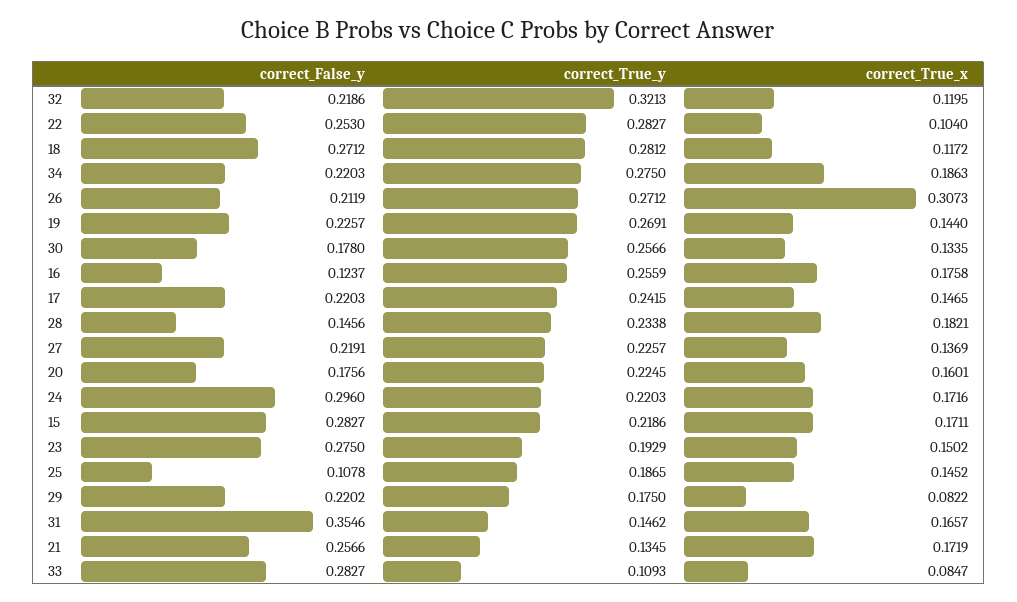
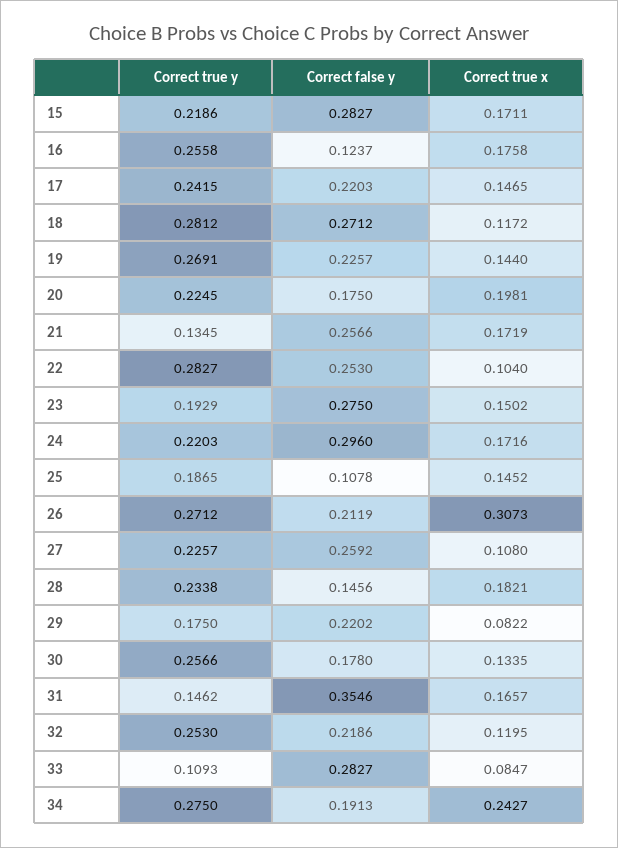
  {
    "correct_False_y": {
      "32": 0.2186,
      "22": 0.253,
      "18": 0.2712,
-     "34": 0.2203,
+     "34": 0.1913,
      "26": 0.2119,
      "19": 0.2257,
      "30": 0.178,
      "16": 0.1237,
      "17": 0.2203,
      "28": 0.1456,
-     "27": 0.2191,
+     "27": 0.2592,
-     "20": 0.1756,
+     "20": 0.175,
      "24": 0.296,
      "15": 0.2827,
      "23": 0.275,
      "25": 0.1078,
      "29": 0.2202,
      "31": 0.3546,
      "21": 0.2566,
      "33": 0.2827
    },
    "correct_True_y": {
-     "32": 0.3213,
+     "32": 0.253,
      "22": 0.2827,
      "18": 0.2812,
      "34": 0.275,
      "26": 0.2712,
      "19": 0.2691,
      "30": 0.2566,
-     "16": 0.2559,
+     "16": 0.2558,
      "17": 0.2415,
      "28": 0.2338,
      "27": 0.2257,
      "20": 0.2245,
      "24": 0.2203,
      "15": 0.2186,
      "23": 0.1929,
      "25": 0.1865,
      "29": 0.175,
      "31": 0.1462,
      "21": 0.1345,
      "33": 0.1093
    },
    "correct_True_x": {
      "32": 0.1195,
      "22": 0.104,
      "18": 0.1172,
-     "34": 0.1863,
+     "34": 0.2427,
      "26": 0.3073,
      "19": 0.144,
      "30": 0.1335,
      "16": 0.1758,
      "17": 0.1465,
      "28": 0.1821,
-     "27": 0.1369,
+     "27": 0.108,
-     "20": 0.1601,
+     "20": 0.1981,
      "24": 0.1716,
      "15": 0.1711,
      "23": 0.1502,
      "25": 0.1452,
      "29": 0.0822,
      "31": 0.1657,
      "21": 0.1719,
      "33": 0.0847
    }
  }

